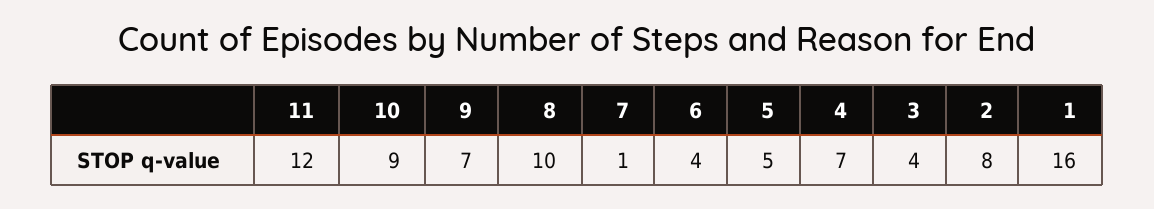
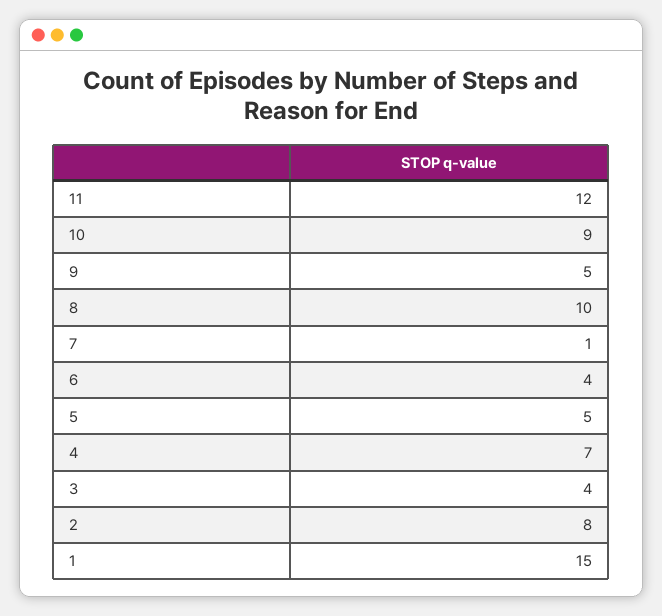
  {
    "11": 12,
    "10": 9,
-   "9": 7,
+   "9": 5,
    "8": 10,
    "7": 1,
    "6": 4,
    "5": 5,
    "4": 7,
    "3": 4,
    "2": 8,
-   "1": 16
+   "1": 15
  }

